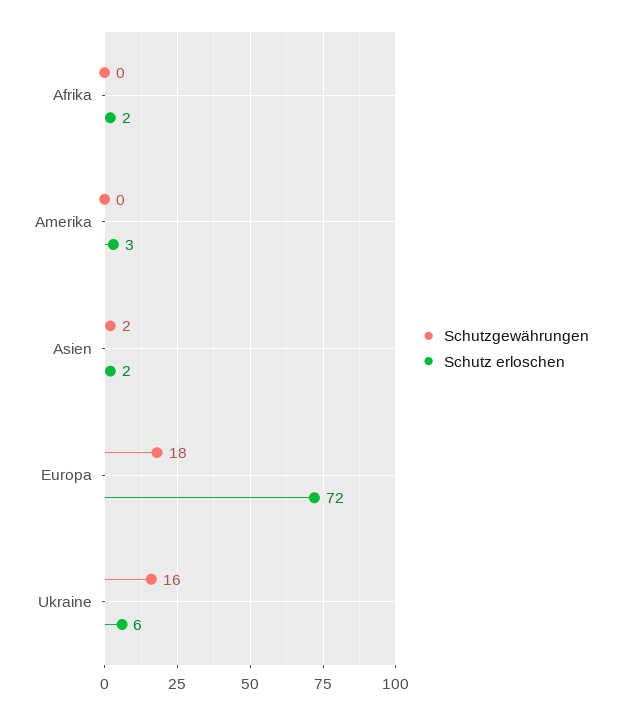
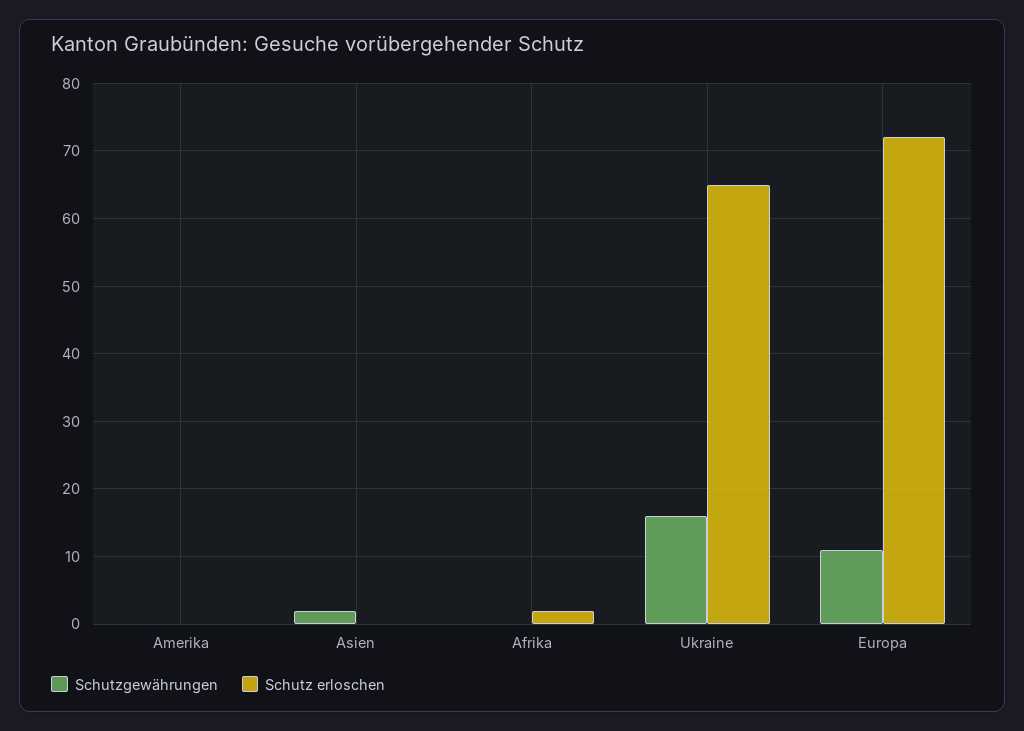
  {
    "Schutzgewährungen": {
      "Afrika": 0,
      "Amerika": 0,
      "Asien": 2,
-     "Europa": 18,
+     "Europa": 11,
      "Ukraine": 16
    },
    "Schutz erloschen": {
      "Afrika": 2,
-     "Amerika": 3,
+     "Amerika": 0,
-     "Asien": 2,
+     "Asien": 0,
      "Europa": 72,
-     "Ukraine": 6
+     "Ukraine": 65
    }
  }

